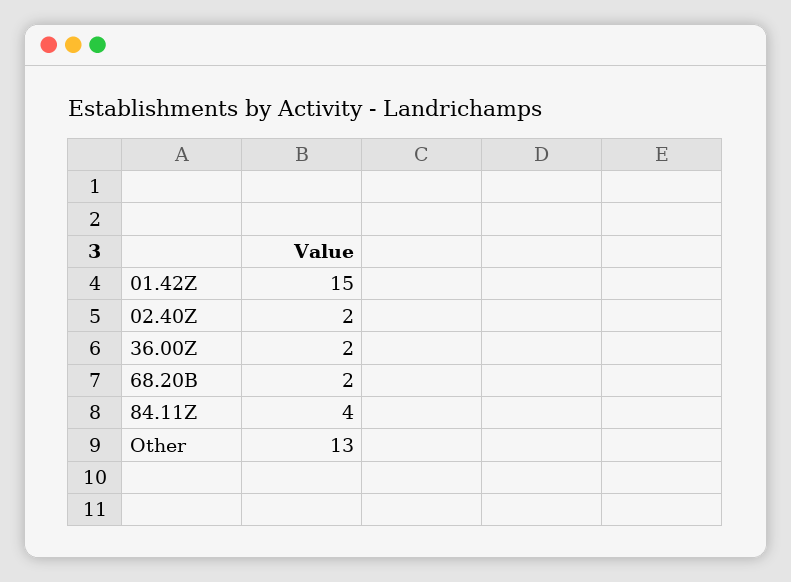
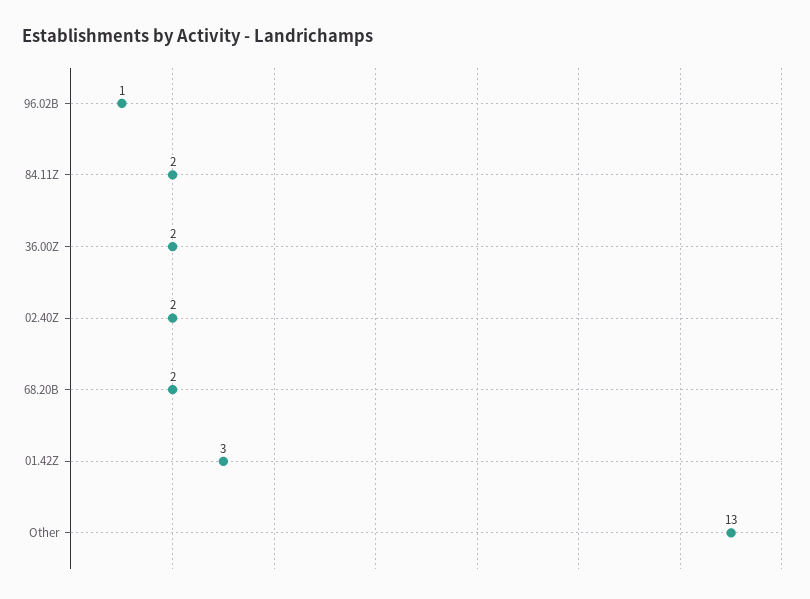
  {
-   "01.42Z": 15,
+   "01.42Z": 3,
    "02.40Z": 2,
    "36.00Z": 2,
    "68.20B": 2,
-   "84.11Z": 4,
+   "84.11Z": 2,
-   "Other": 13
+   "Other": 13,
+   "96.02B": 1
  }

